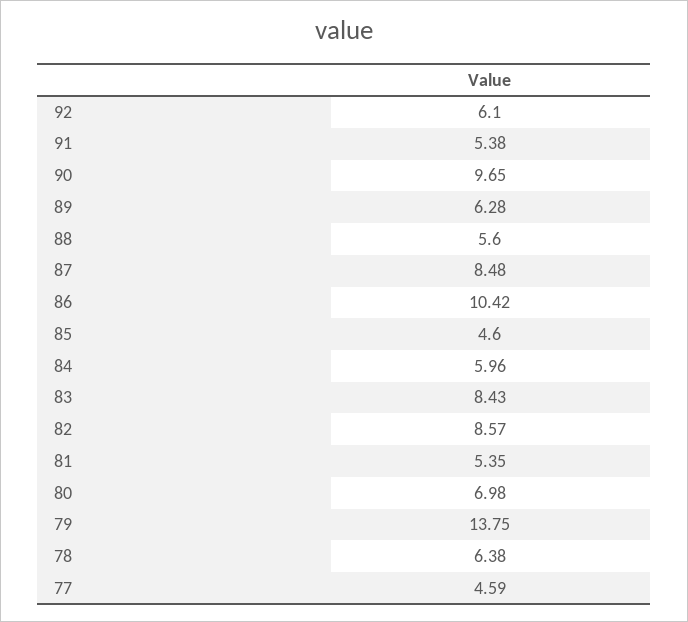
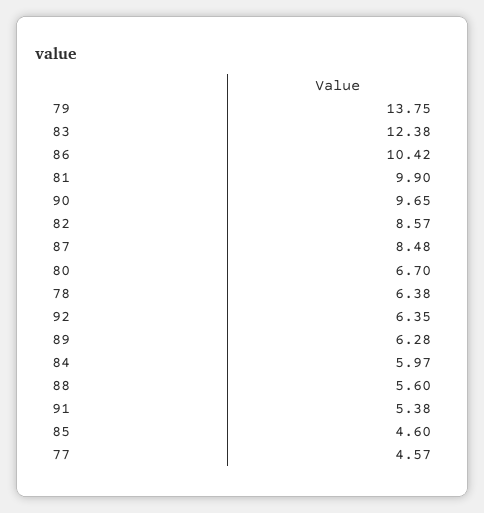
  {
-   "92": 6.1,
+   "92": 6.35,
    "91": 5.38,
    "90": 9.65,
    "89": 6.28,
    "88": 5.6,
    "87": 8.48,
    "86": 10.42,
    "85": 4.6,
-   "84": 5.96,
+   "84": 5.97,
-   "83": 8.43,
+   "83": 12.38,
    "82": 8.57,
-   "81": 5.35,
+   "81": 9.9,
-   "80": 6.98,
+   "80": 6.7,
    "79": 13.75,
    "78": 6.38,
-   "77": 4.59
+   "77": 4.57
  }

